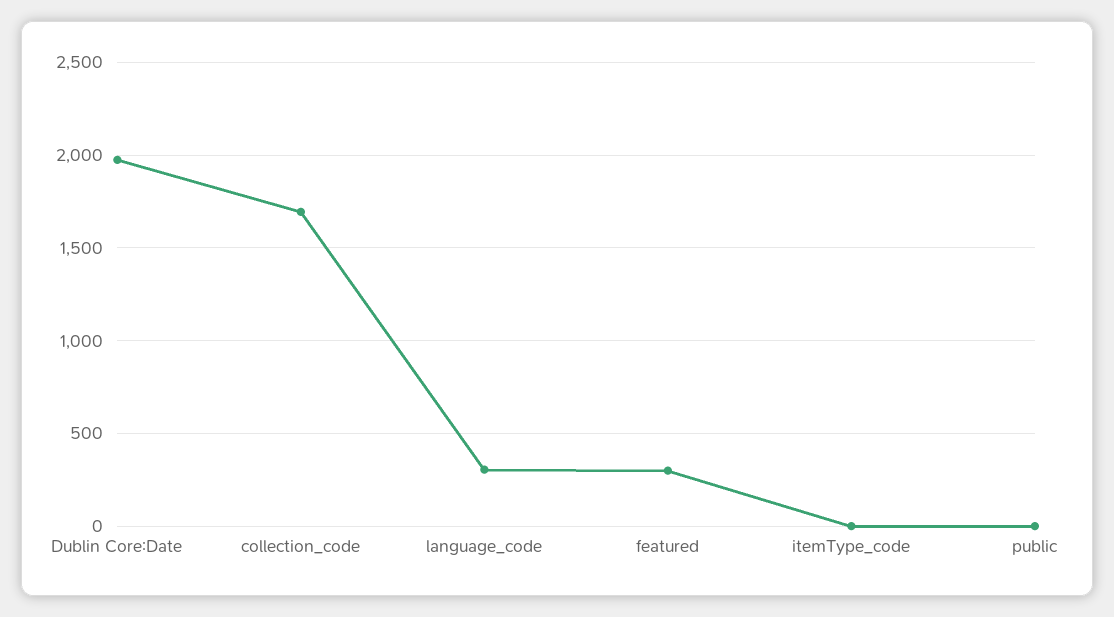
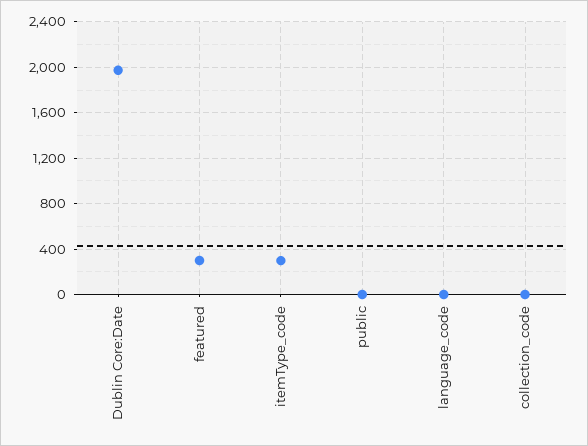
  {
    "Dublin Core:Date": 2000,
-   "collection_code": 1700,
+   "collection_code": 0,
-   "language_code": 300,
+   "language_code": 0,
    "featured": 300,
-   "itemType_code": 0,
+   "itemType_code": 300,
    "public": 0
  }

